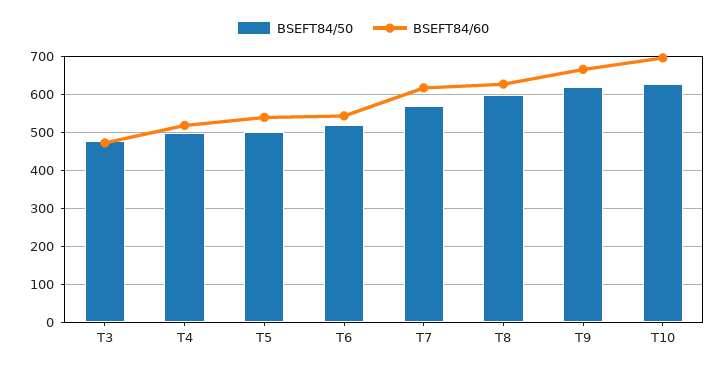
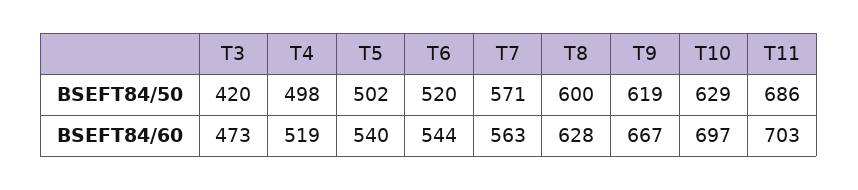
  {
    "BSEFT84/50": {
-     "T3": 480,
+     "T3": 420,
      "T4": 498,
      "T5": 502,
      "T6": 520,
      "T7": 571,
      "T8": 600,
      "T9": 619,
-     "T10": 629
+     "T10": 629,
+     "T11": 686
    },
    "BSEFT84/60": {
      "T3": 473,
      "T4": 519,
      "T5": 540,
      "T6": 544,
-     "T7": 620,
+     "T7": 563,
      "T8": 628,
      "T9": 667,
-     "T10": 697
+     "T10": 697,
+     "T11": 703
    }
  }

